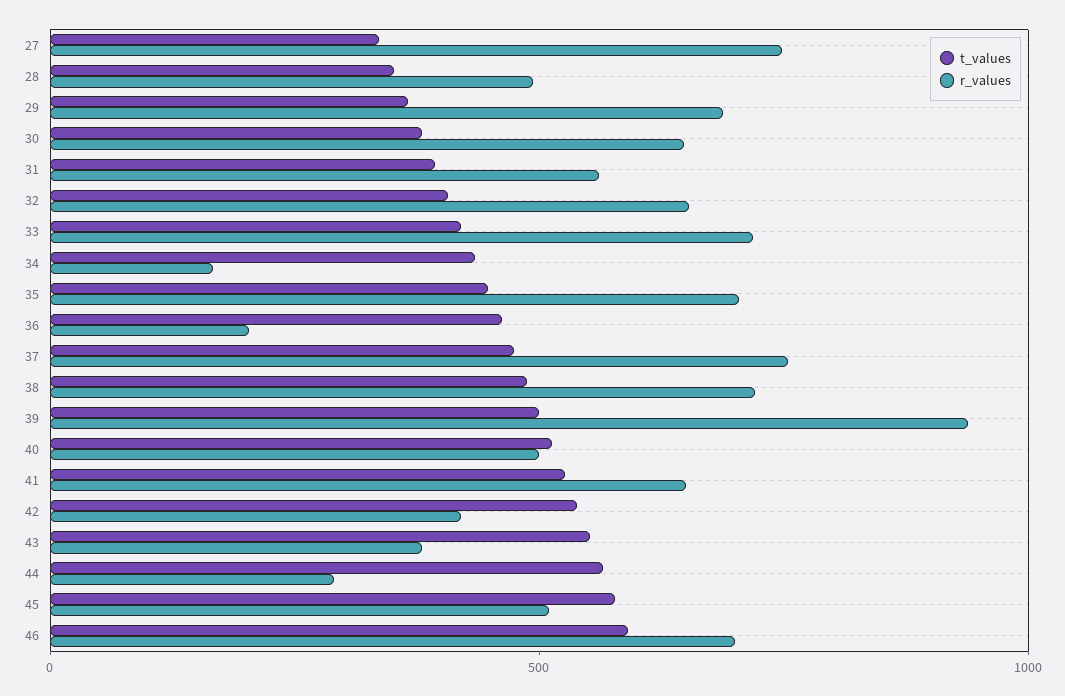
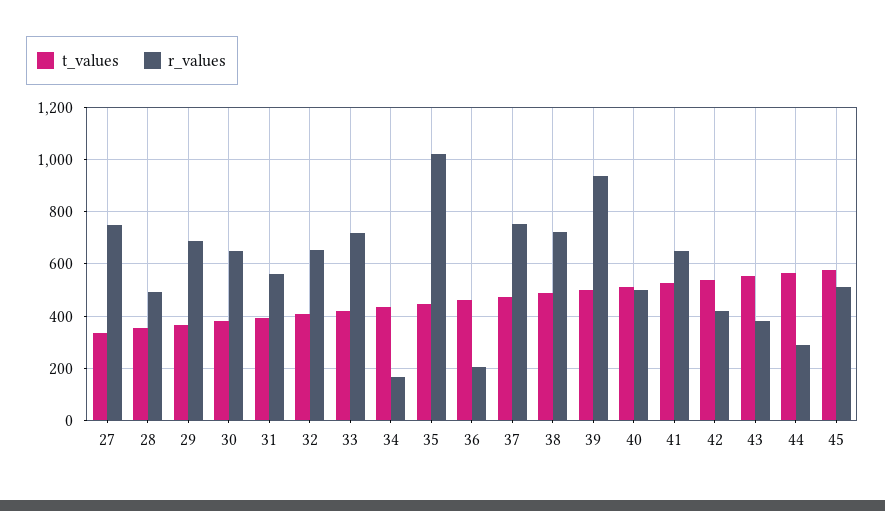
  {
    "t_values": {
      "27": 325,
      "28": 350,
      "29": 375,
      "30": 375,
      "31": 400,
      "32": 400,
      "33": 425,
      "34": 425,
      "35": 450,
      "36": 450,
      "37": 475,
      "38": 475,
      "39": 500,
      "40": 525,
      "41": 525,
      "42": 550,
      "43": 550,
      "44": 575,
-     "45": 575,
+     "45": 575
-     "46": 600
    },
    "r_values": {
      "27": 750,
      "28": 500,
      "29": 700,
      "30": 650,
      "31": 550,
      "32": 650,
      "33": 725,
      "34": 175,
-     "35": 700,
+     "35": 1025,
      "36": 200,
      "37": 750,
      "38": 725,
      "39": 950,
      "40": 500,
      "41": 650,
      "42": 425,
      "43": 375,
      "44": 300,
-     "45": 500,
+     "45": 500
-     "46": 700
    }
  }

